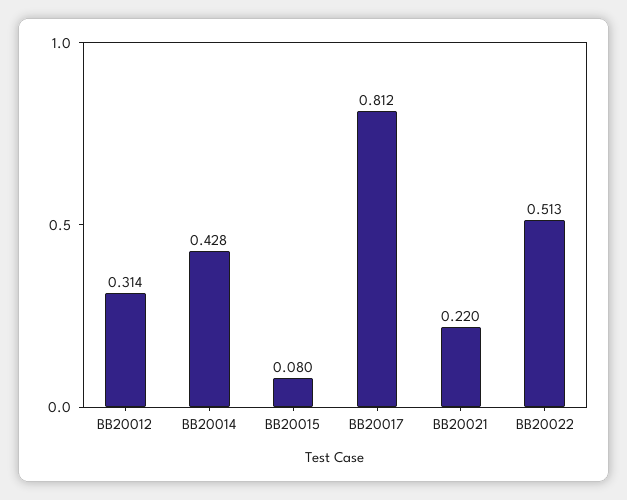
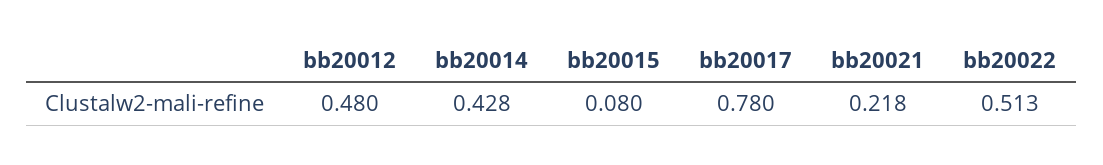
  {
-   "BB20012": 0.314,
+   "BB20012": 0.48,
    "BB20014": 0.428,
    "BB20015": 0.08,
-   "BB20017": 0.812,
+   "BB20017": 0.78,
-   "BB20021": 0.22,
+   "BB20021": 0.218,
    "BB20022": 0.513
  }

